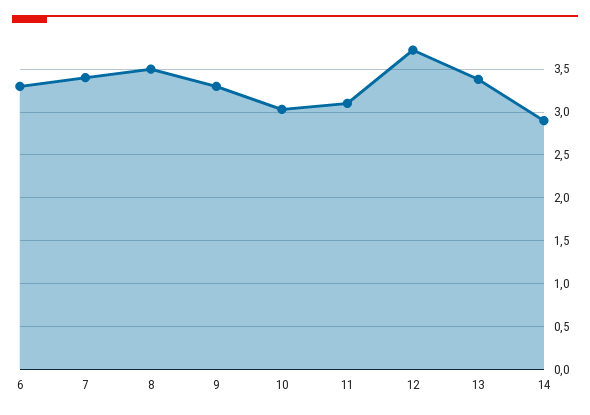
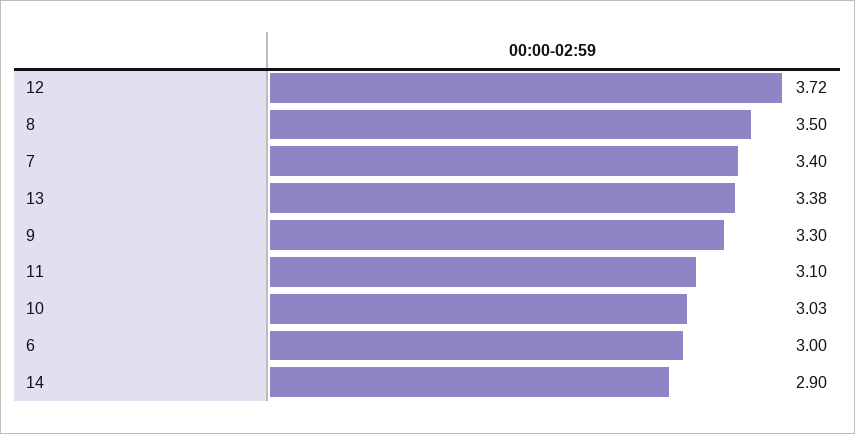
  {
-   "6": 3.3,
+   "6": 3,
    "7": 3.4,
    "8": 3.5,
    "9": 3.3,
    "10": 3.03,
    "11": 3.1,
    "12": 3.72,
    "13": 3.38,
    "14": 2.9
  }

